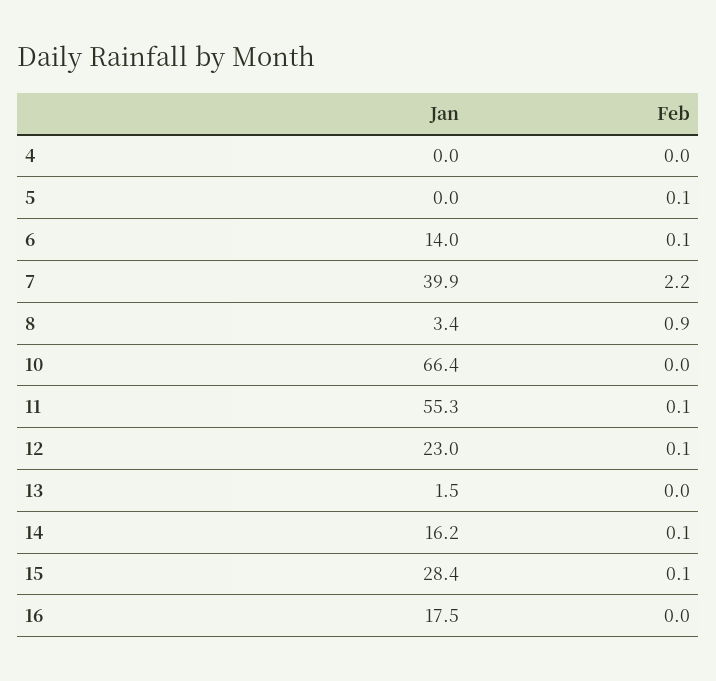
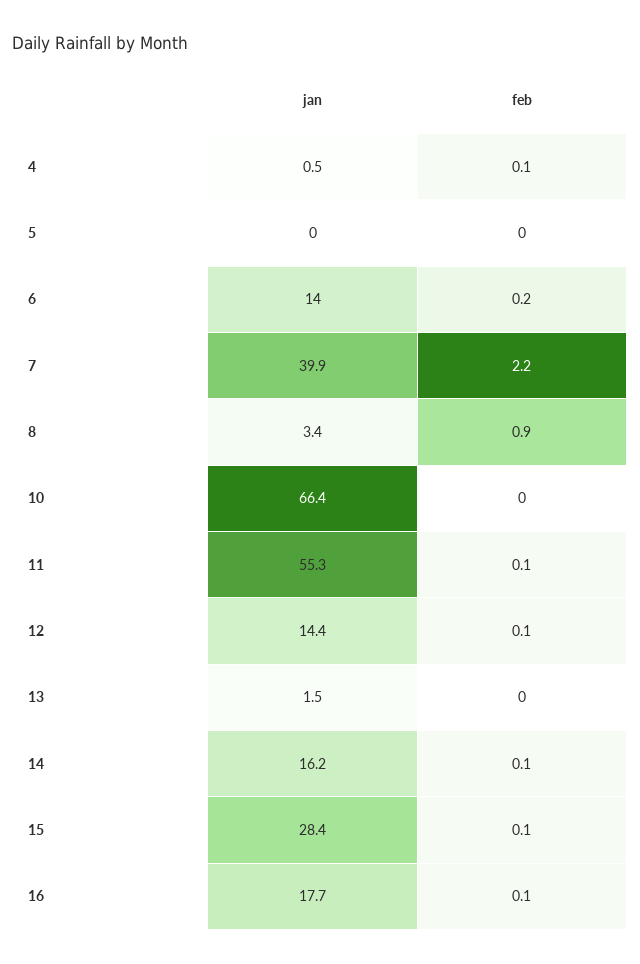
  {
    "Jan": {
-     "4": 0,
+     "4": 0.5,
      "5": 0,
      "6": 14,
      "7": 39.9,
      "8": 3.4,
      "10": 66.4,
      "11": 55.3,
-     "12": 23,
+     "12": 14.4,
      "13": 1.5,
      "14": 16.2,
      "15": 28.4,
-     "16": 17.5
+     "16": 17.7
    },
    "Feb": {
-     "4": 0,
+     "4": 0.1,
-     "5": 0.1,
+     "5": 0,
-     "6": 0.1,
+     "6": 0.2,
      "7": 2.2,
      "8": 0.9,
      "10": 0,
      "11": 0.1,
      "12": 0.1,
      "13": 0,
      "14": 0.1,
      "15": 0.1,
-     "16": 0
+     "16": 0.1
    }
  }

